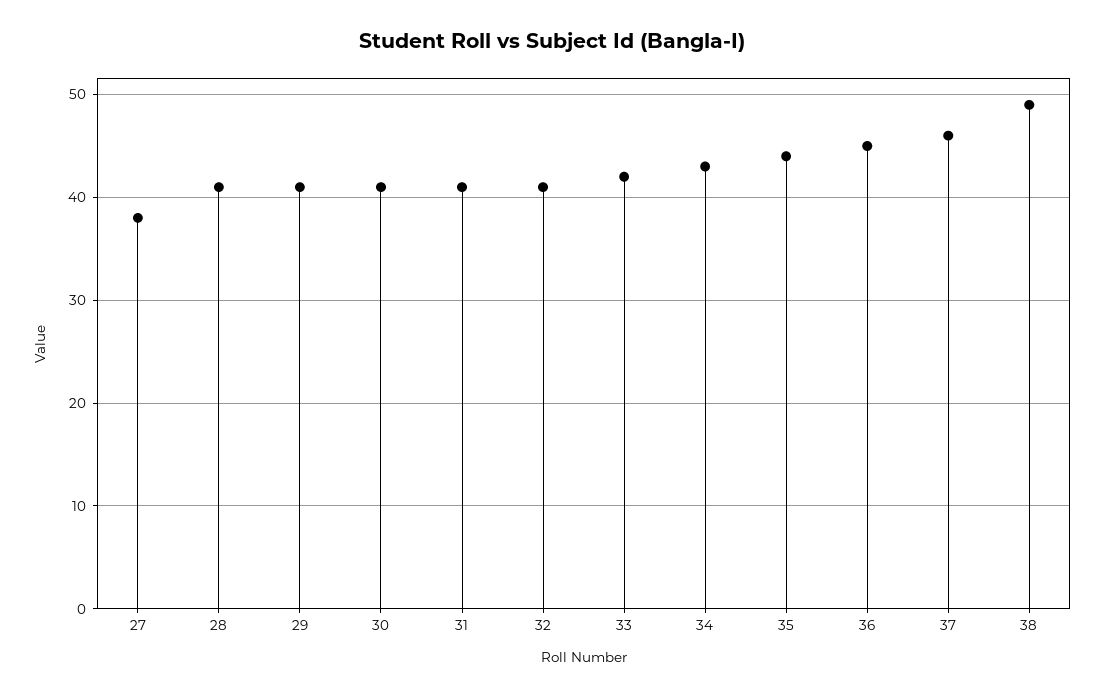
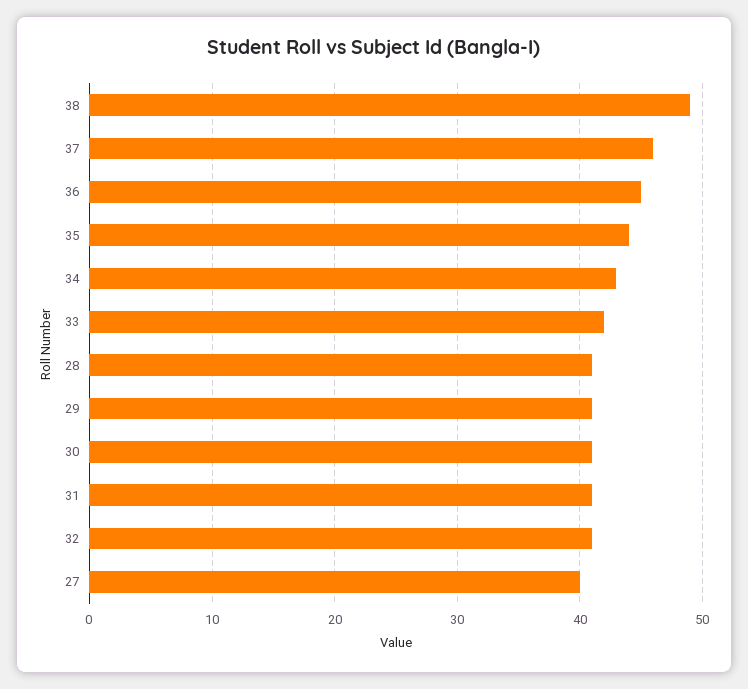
  {
-   "27": 38,
+   "27": 40,
    "28": 41,
    "29": 41,
    "30": 41,
    "31": 41,
    "32": 41,
    "33": 42,
    "34": 43,
    "35": 44,
    "36": 45,
    "37": 46,
    "38": 49
  }

